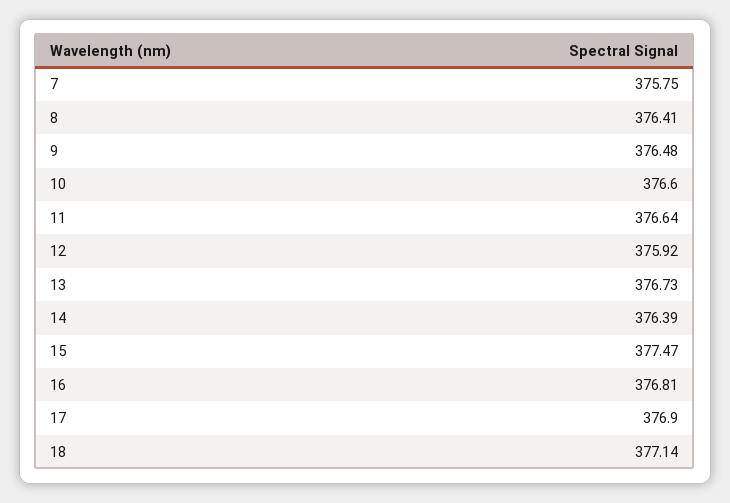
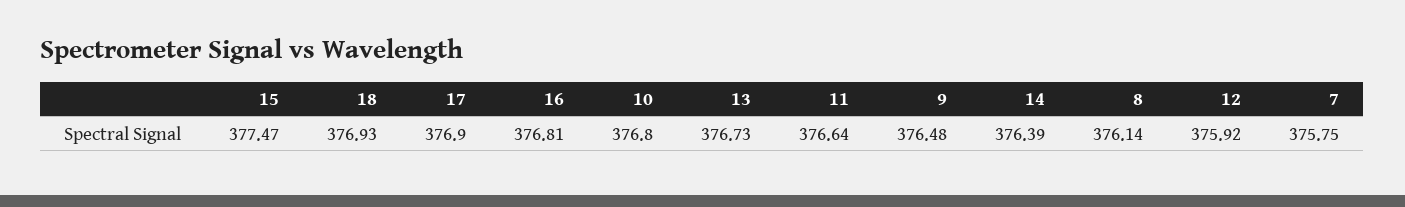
  {
    "7": 375.75,
-   "8": 376.41,
+   "8": 376.14,
    "9": 376.48,
-   "10": 376.6,
+   "10": 376.8,
    "11": 376.64,
    "12": 375.92,
    "13": 376.73,
    "14": 376.39,
    "15": 377.47,
    "16": 376.81,
    "17": 376.9,
-   "18": 377.14
+   "18": 376.93
  }

